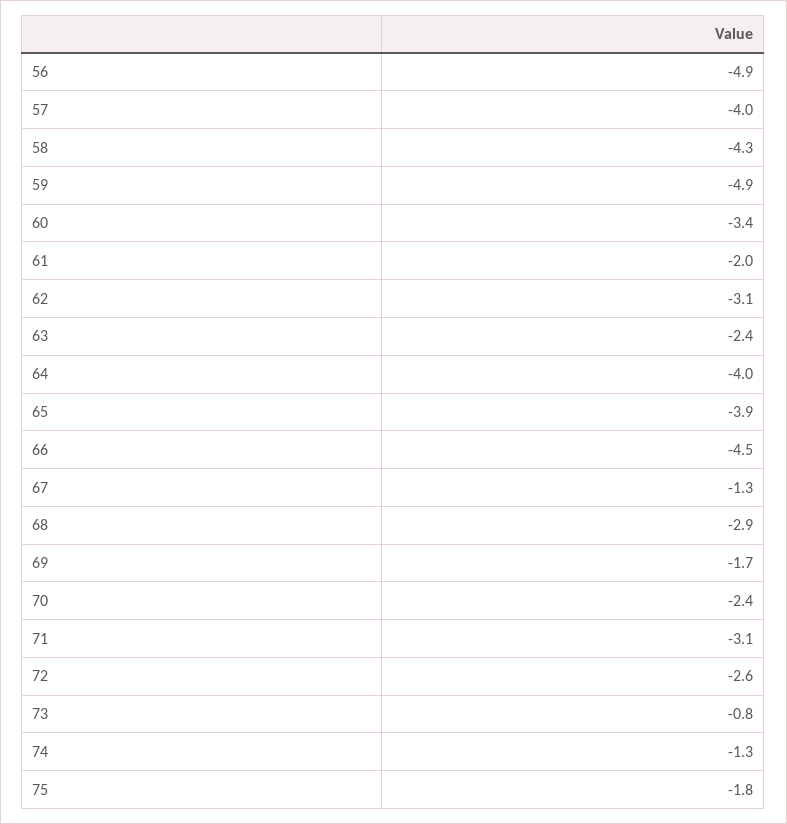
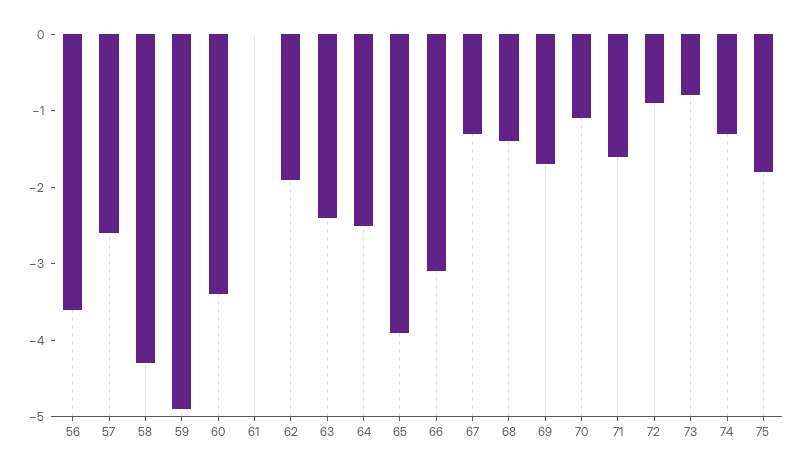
  {
-   "56": -4.9,
+   "56": -3.5,
-   "57": -4,
+   "57": -2.5,
    "58": -4.3,
    "59": -4.9,
    "60": -3.4,
-   "61": -2,
+   "61": 0,
-   "62": -3.1,
+   "62": -2,
    "63": -2.4,
-   "64": -4,
+   "64": -2.5,
    "65": -3.9,
-   "66": -4.5,
+   "66": -3,
    "67": -1.3,
-   "68": -2.9,
+   "68": -1.5,
    "69": -1.7,
-   "70": -2.4,
+   "70": -1,
-   "71": -3.1,
+   "71": -1.5,
-   "72": -2.6,
+   "72": -1,
    "73": -0.8,
    "74": -1.3,
    "75": -1.8
  }

